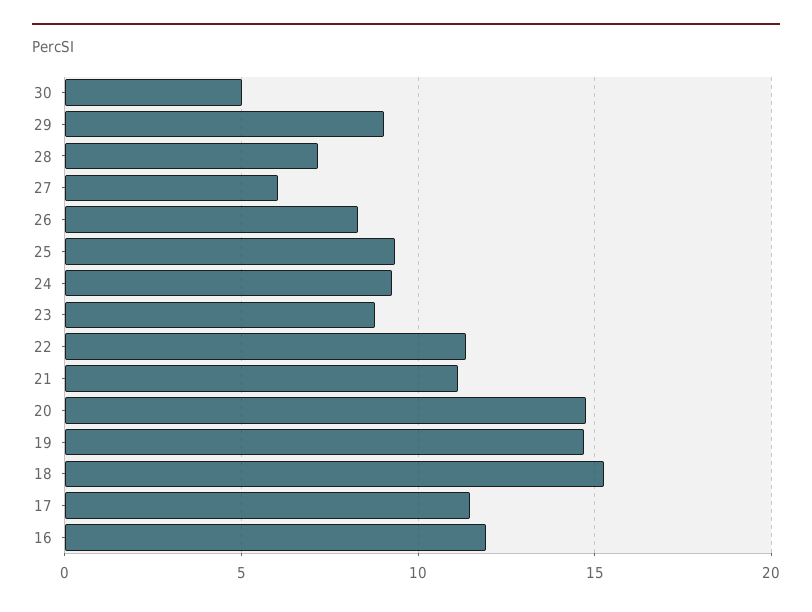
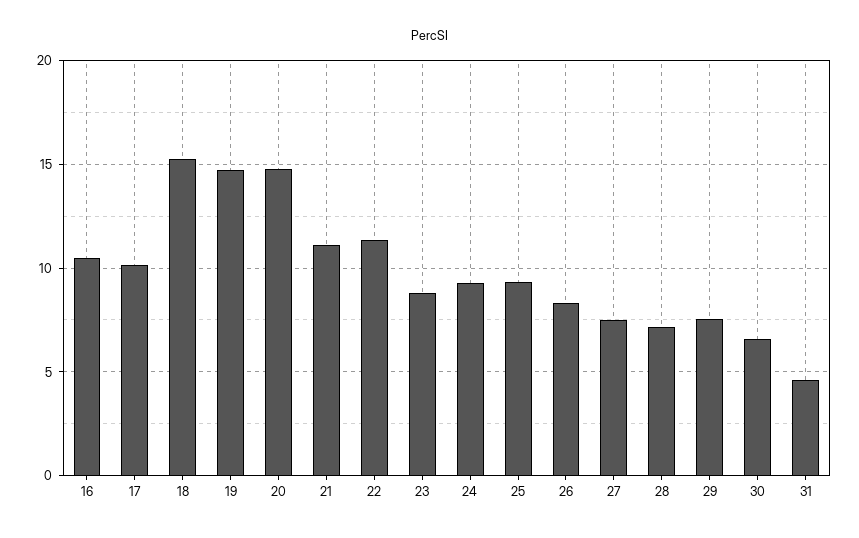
  {
-   "30": 5,
+   "30": 6.5,
-   "29": 9,
+   "29": 7.5,
    "28": 7,
-   "27": 6,
+   "27": 7.5,
    "26": 8.5,
    "25": 9.5,
    "24": 9.5,
    "23": 9,
    "22": 11.5,
    "21": 11,
    "20": 15,
    "19": 14.5,
    "18": 15.5,
-   "17": 11.5,
+   "17": 10,
-   "16": 12
+   "16": 10.5,
+   "31": 4.5
  }

